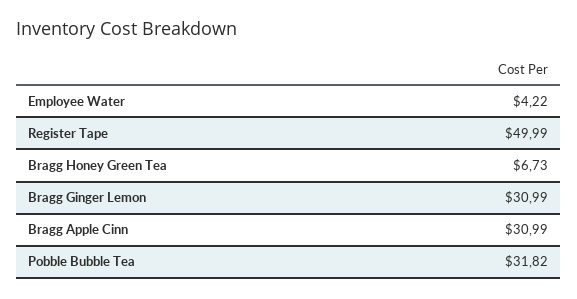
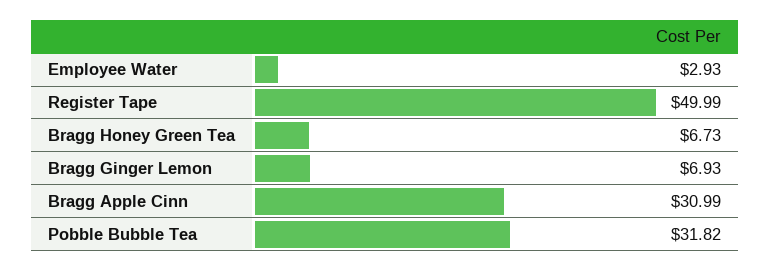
  {
-   "Employee Water": 4.22,
+   "Employee Water": 2.93,
    "Register Tape": 49.99,
    "Bragg Honey Green Tea": 6.73,
-   "Bragg Ginger Lemon": 30.99,
+   "Bragg Ginger Lemon": 6.93,
    "Bragg Apple Cinn": 30.99,
    "Pobble Bubble Tea": 31.82
  }

